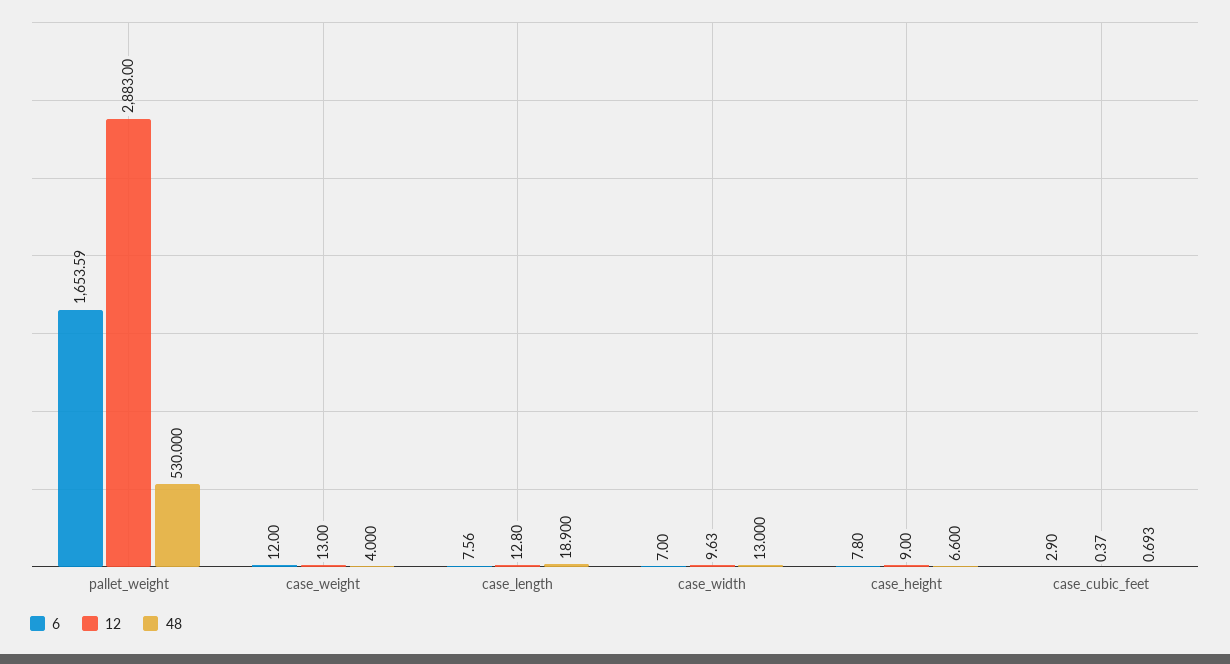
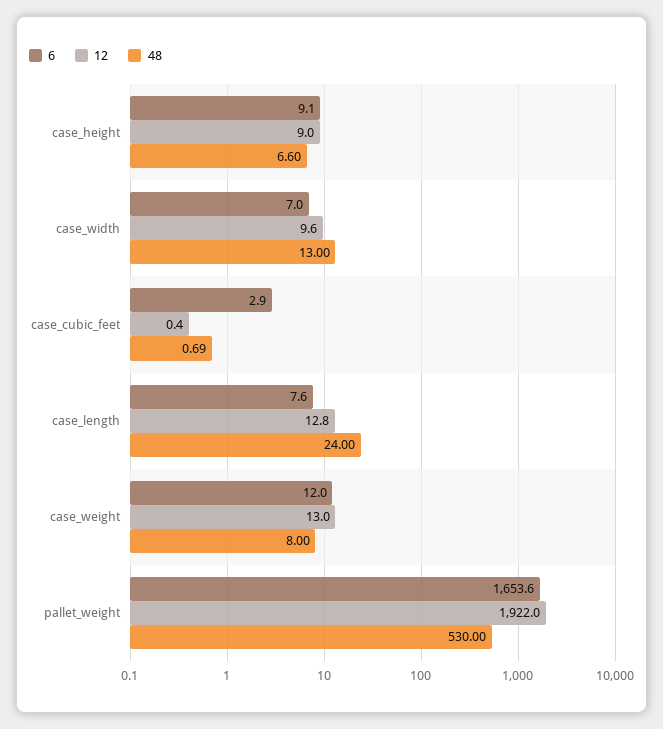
  {
    "6": {
      "pallet_weight": 1653.59,
      "case_weight": 12,
      "case_length": 7.56,
      "case_width": 7,
-     "case_height": 7.8,
+     "case_height": 9.1,
      "case_cubic_feet": 2.9
    },
    "12": {
-     "pallet_weight": 2883,
+     "pallet_weight": 1922,
      "case_weight": 13,
      "case_length": 12.8,
      "case_width": 9.63,
      "case_height": 9,
      "case_cubic_feet": 0.37
    },
    "48": {
      "pallet_weight": 530,
-     "case_weight": 4,
+     "case_weight": 8,
-     "case_length": 18.9,
+     "case_length": 24,
      "case_width": 13,
      "case_height": 6.6,
      "case_cubic_feet": 0.693
    }
  }

